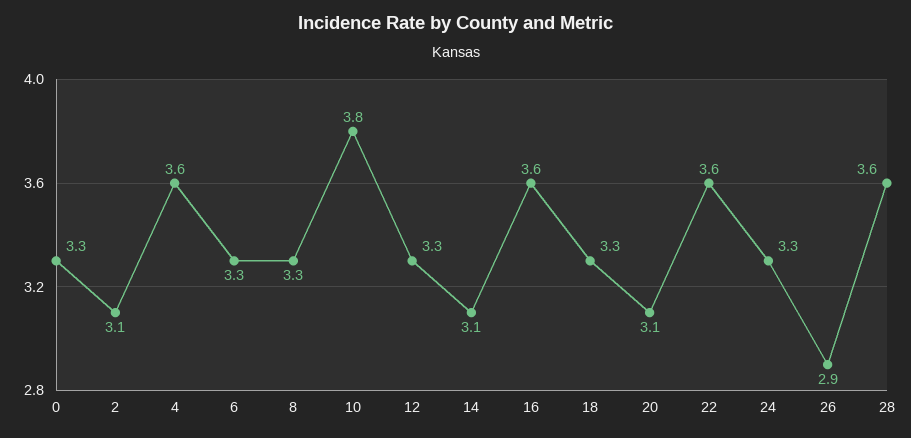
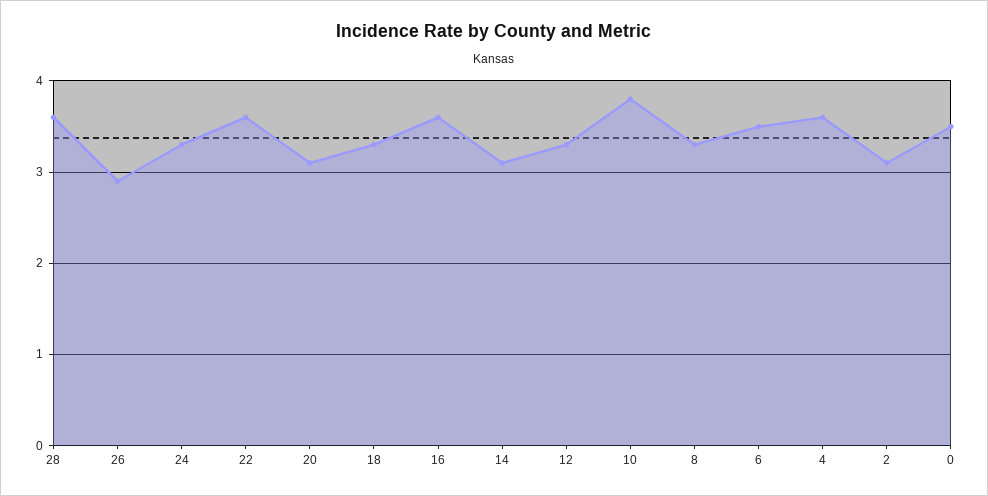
  {
-   "0": 3.3,
+   "0": 3.5,
    "2": 3.1,
    "4": 3.6,
-   "6": 3.3,
+   "6": 3.5,
    "8": 3.3,
    "10": 3.8,
    "12": 3.3,
    "14": 3.1,
    "16": 3.6,
    "18": 3.3,
    "20": 3.1,
    "22": 3.6,
    "24": 3.3,
    "26": 2.9,
    "28": 3.6
  }

